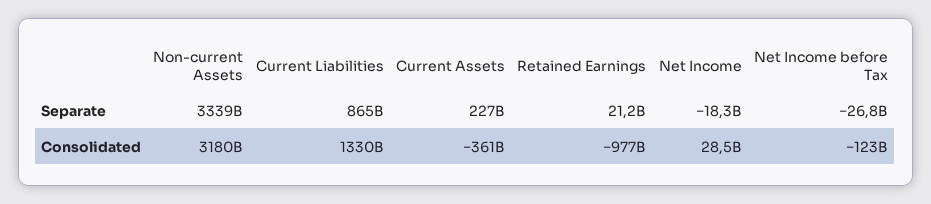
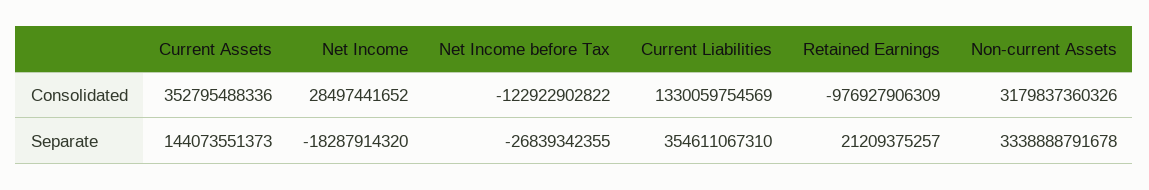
  {
    "Non-current Assets": {
      "Separate": 3338888791678,
      "Consolidated": 3179837360326
    },
    "Current Liabilities": {
-     "Separate": 865000000000,
+     "Separate": 354611067310,
      "Consolidated": 1330059754569
    },
    "Current Assets": {
-     "Separate": 227000000000,
+     "Separate": 144073551373,
-     "Consolidated": -361000000000
+     "Consolidated": 352795488336
    },
    "Retained Earnings": {
      "Separate": 21209375257,
      "Consolidated": -976927906309
    },
    "Net Income": {
      "Separate": -18287914320,
      "Consolidated": 28497441652
    },
    "Net Income before Tax": {
      "Separate": -26839342355,
      "Consolidated": -122922902822
    }
  }

